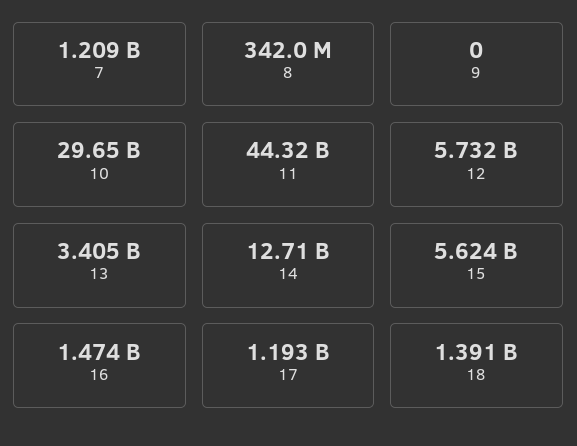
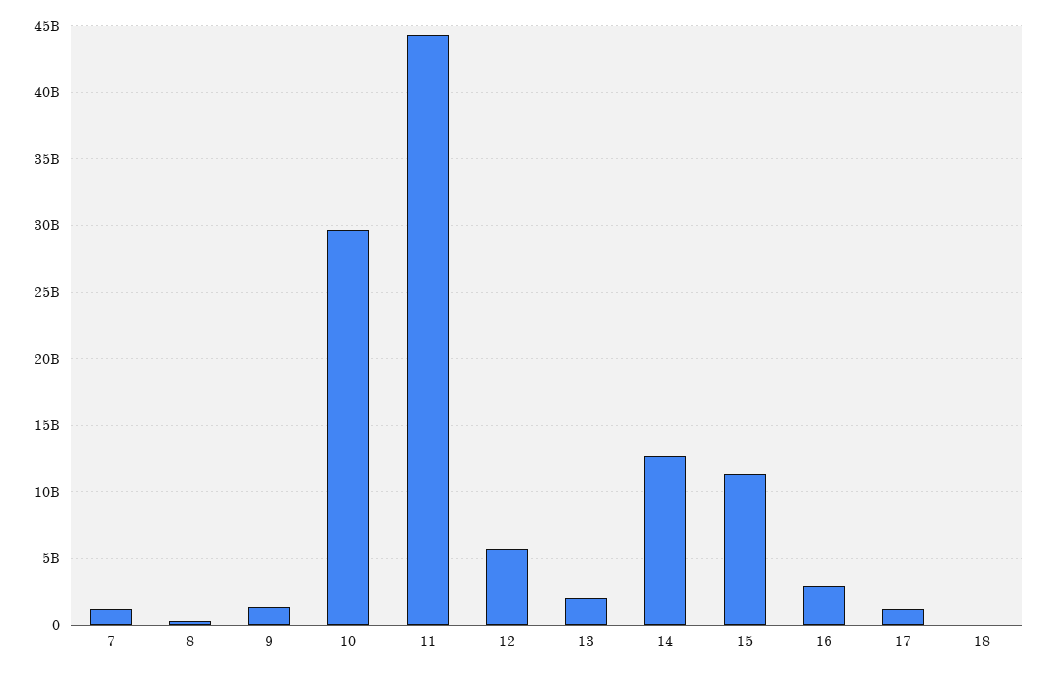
  {
    "7": 1209000000,
    "8": 342000000,
-   "9": 0,
+   "9": 1500000000,
    "10": 29650000000,
    "11": 44320000000,
    "12": 5732000000,
-   "13": 3405000000,
+   "13": 2000000000,
    "14": 12710000000,
-   "15": 5624000000,
+   "15": 11500000000,
-   "16": 1474000000,
+   "16": 3000000000,
    "17": 1193000000,
-   "18": 1391000000
+   "18": 0
  }

